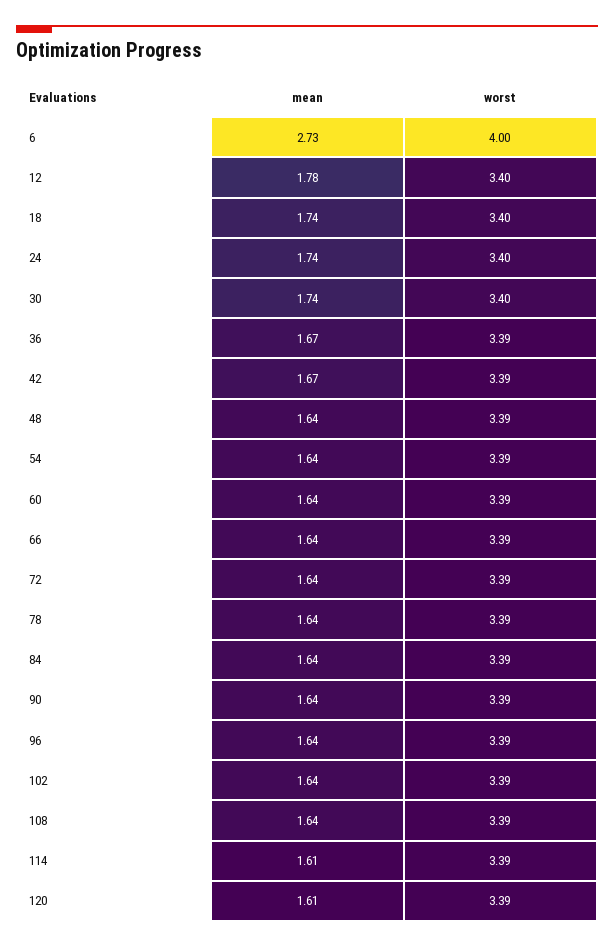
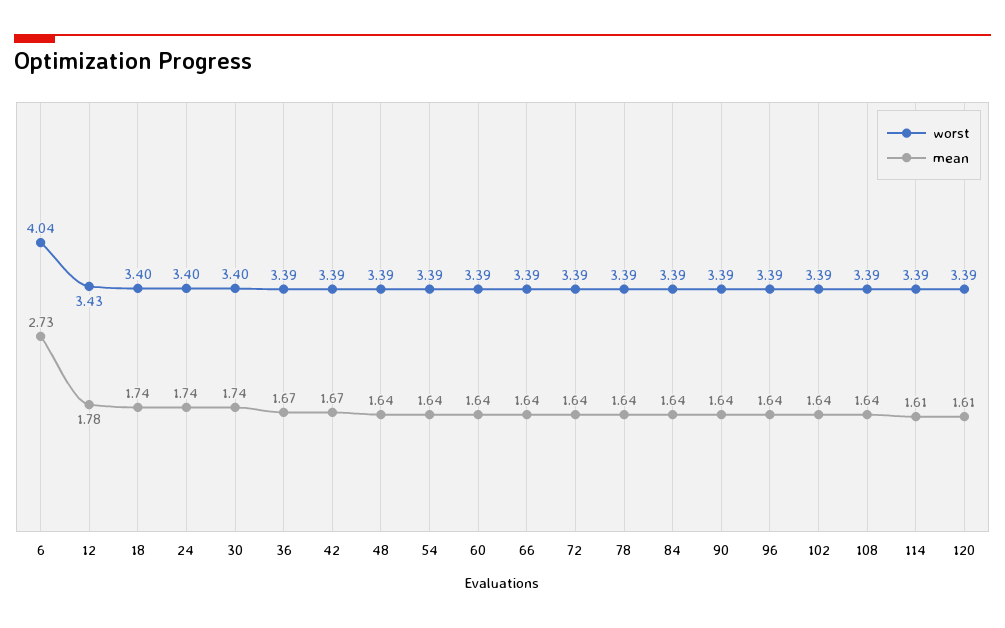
  {
    "mean": {
      "6": 2.73,
      "12": 1.78,
      "18": 1.74,
      "24": 1.74,
      "30": 1.74,
      "36": 1.67,
      "42": 1.67,
      "48": 1.64,
      "54": 1.64,
      "60": 1.64,
      "66": 1.64,
      "72": 1.64,
      "78": 1.64,
      "84": 1.64,
      "90": 1.64,
      "96": 1.64,
      "102": 1.64,
      "108": 1.64,
      "114": 1.61,
      "120": 1.61
    },
    "worst": {
-     "6": 4,
+     "6": 4.04,
-     "12": 3.4,
+     "12": 3.43,
      "18": 3.4,
      "24": 3.4,
      "30": 3.4,
      "36": 3.39,
      "42": 3.39,
      "48": 3.39,
      "54": 3.39,
      "60": 3.39,
      "66": 3.39,
      "72": 3.39,
      "78": 3.39,
      "84": 3.39,
      "90": 3.39,
      "96": 3.39,
      "102": 3.39,
      "108": 3.39,
      "114": 3.39,
      "120": 3.39
    }
  }

